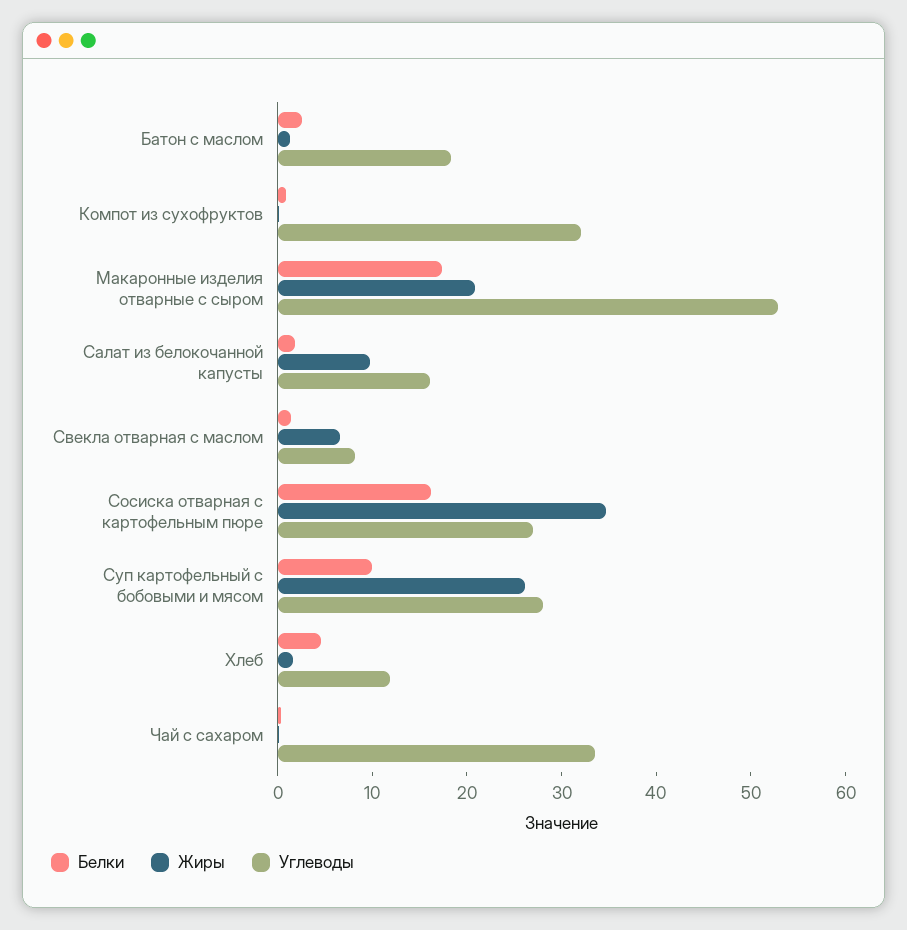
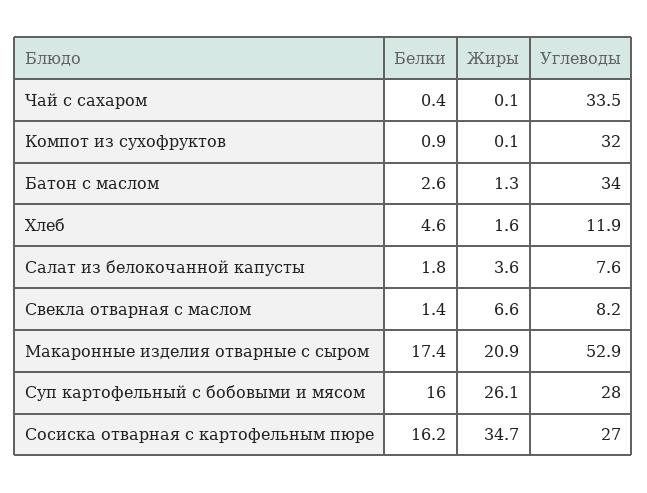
  {
    "Белки": {
      "Батон с маслом": 2.6,
      "Компот из сухофруктов": 0.9,
      "Макаронные изделия отварные с сыром": 17.4,
      "Салат из белокочанной капусты": 1.8,
      "Свекла отварная с маслом": 1.4,
      "Сосиска отварная с картофельным пюре": 16.2,
-     "Суп картофельный с бобовыми и мясом": 10,
+     "Суп картофельный с бобовыми и мясом": 16,
      "Хлеб": 4.6,
      "Чай с сахаром": 0.4
    },
    "Жиры": {
      "Батон с маслом": 1.3,
      "Компот из сухофруктов": 0.1,
      "Макаронные изделия отварные с сыром": 20.9,
-     "Салат из белокочанной капусты": 10,
+     "Салат из белокочанной капусты": 3.6,
      "Свекла отварная с маслом": 6.6,
      "Сосиска отварная с картофельным пюре": 34.7,
      "Суп картофельный с бобовыми и мясом": 26.1,
      "Хлеб": 1.6,
      "Чай с сахаром": 0.1
    },
    "Углеводы": {
-     "Батон с маслом": 18,
+     "Батон с маслом": 34,
      "Компот из сухофруктов": 32,
      "Макаронные изделия отварные с сыром": 52.9,
-     "Салат из белокочанной капусты": 16,
+     "Салат из белокочанной капусты": 7.6,
      "Свекла отварная с маслом": 8.2,
      "Сосиска отварная с картофельным пюре": 27,
      "Суп картофельный с бобовыми и мясом": 28,
      "Хлеб": 11.9,
      "Чай с сахаром": 33.5
    }
  }

